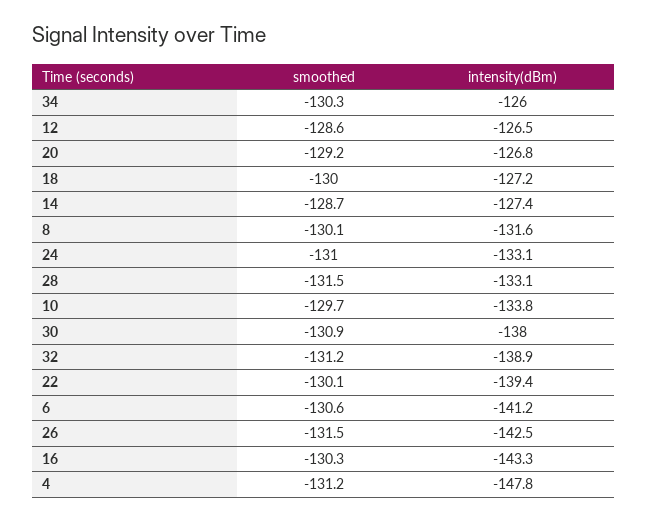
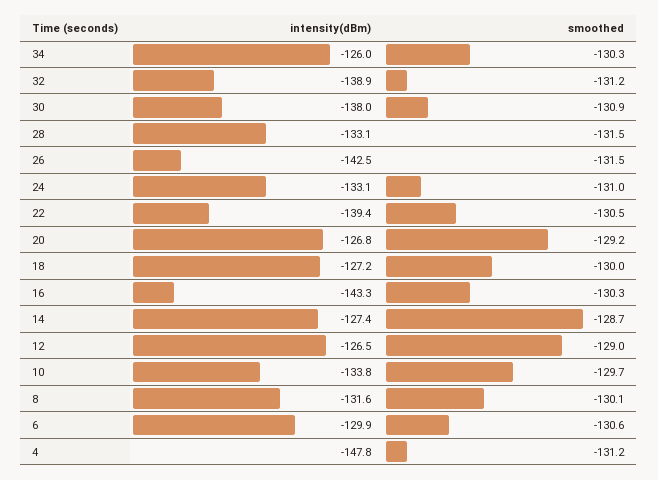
  {
    "smoothed": {
      "34": -130.3,
-     "12": -128.6,
+     "12": -129,
      "20": -129.2,
      "18": -130,
      "14": -128.7,
      "8": -130.1,
      "24": -131,
      "28": -131.5,
      "10": -129.7,
      "30": -130.9,
      "32": -131.2,
-     "22": -130.1,
+     "22": -130.5,
      "6": -130.6,
      "26": -131.5,
      "16": -130.3,
      "4": -131.2
    },
    "intensity(dBm)": {
      "34": -126,
      "12": -126.5,
      "20": -126.8,
      "18": -127.2,
      "14": -127.4,
      "8": -131.6,
      "24": -133.1,
      "28": -133.1,
      "10": -133.8,
      "30": -138,
      "32": -138.9,
      "22": -139.4,
-     "6": -141.2,
+     "6": -129.9,
      "26": -142.5,
      "16": -143.3,
      "4": -147.8
    }
  }

